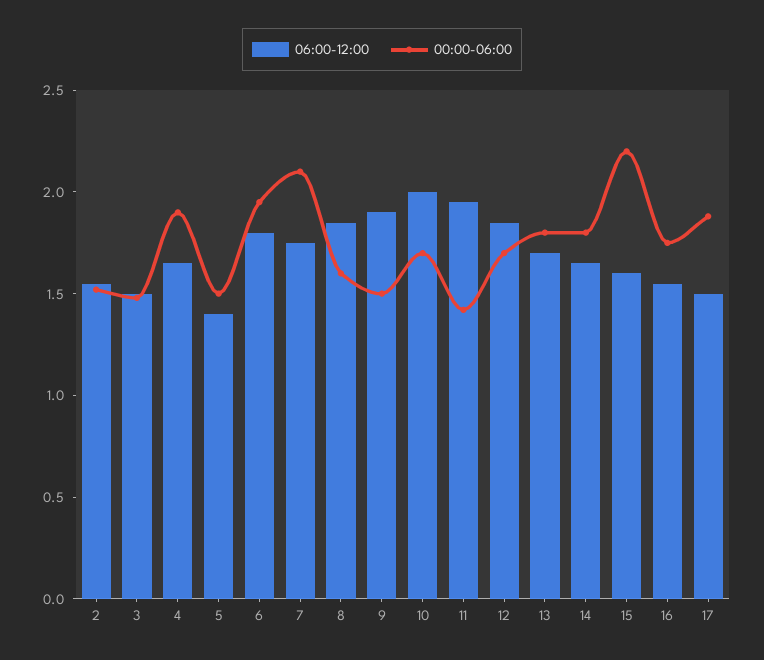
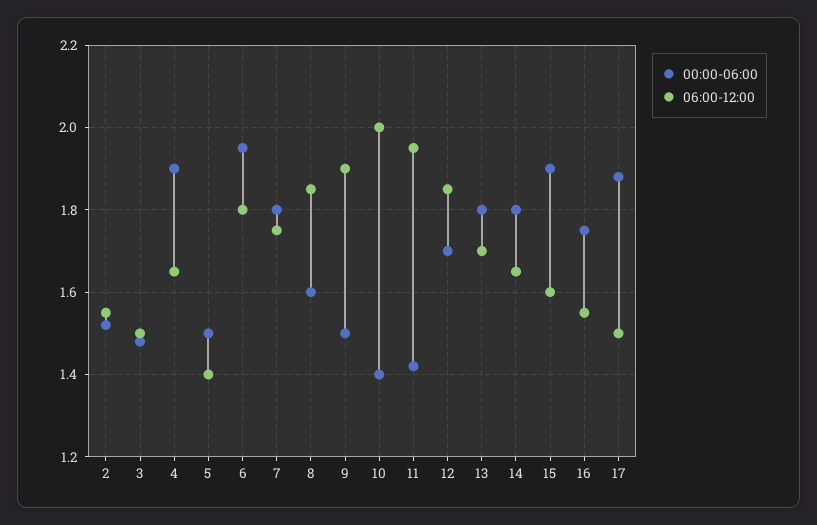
  {
    "06:00-12:00": {
      "2": 1.55,
      "3": 1.5,
      "4": 1.65,
      "5": 1.4,
      "6": 1.8,
      "7": 1.75,
      "8": 1.85,
      "9": 1.9,
      "10": 2,
      "11": 1.95,
      "12": 1.85,
      "13": 1.7,
      "14": 1.65,
      "15": 1.6,
      "16": 1.55,
      "17": 1.5
    },
    "00:00-06:00": {
      "2": 1.5,
      "3": 1.5,
      "4": 1.9,
      "5": 1.5,
      "6": 1.95,
-     "7": 2.1,
+     "7": 1.8,
      "8": 1.6,
      "9": 1.5,
-     "10": 1.7,
+     "10": 1.4,
      "11": 1.4,
      "12": 1.7,
      "13": 1.8,
      "14": 1.8,
-     "15": 2.2,
+     "15": 1.9,
      "16": 1.75,
      "17": 1.9
    }
  }

